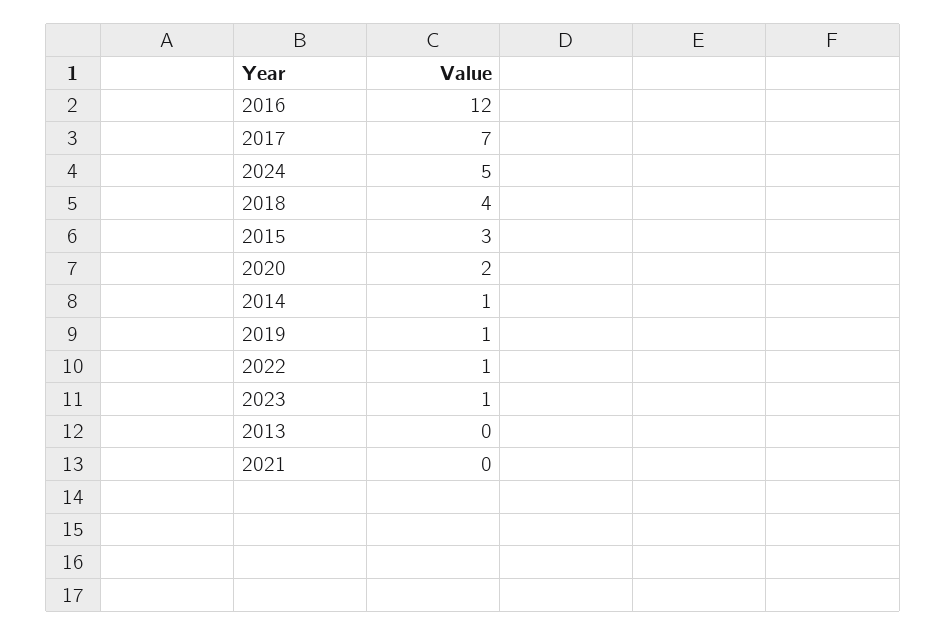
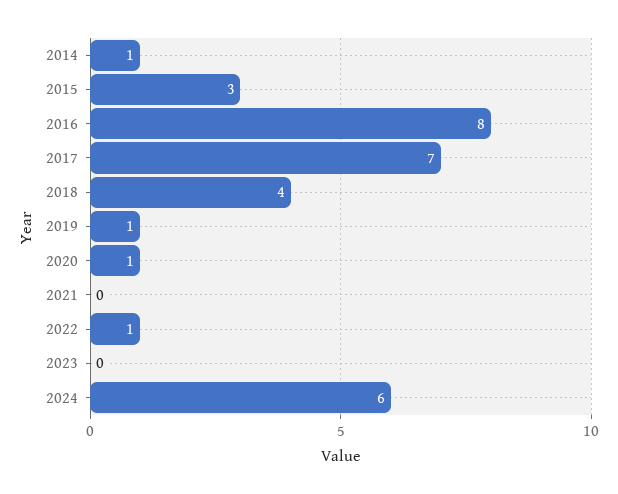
  {
-   "2016": 12,
+   "2016": 8,
    "2017": 7,
-   "2024": 5,
+   "2024": 6,
    "2018": 4,
    "2015": 3,
-   "2020": 2,
+   "2020": 1,
    "2014": 1,
    "2019": 1,
    "2022": 1,
-   "2023": 1,
+   "2023": 0,
-   "2013": 0,
    "2021": 0
  }

